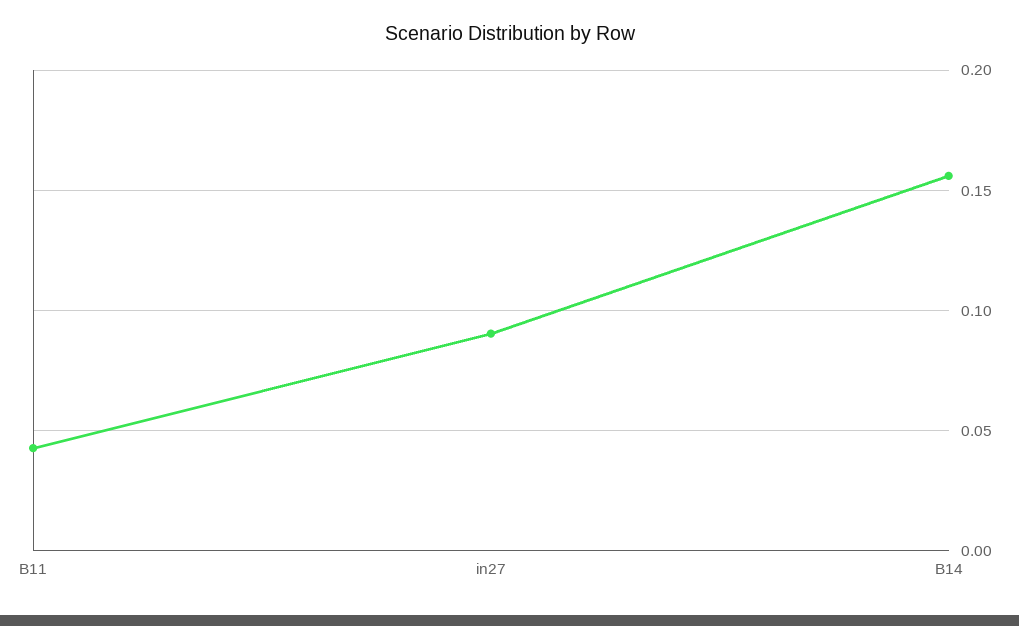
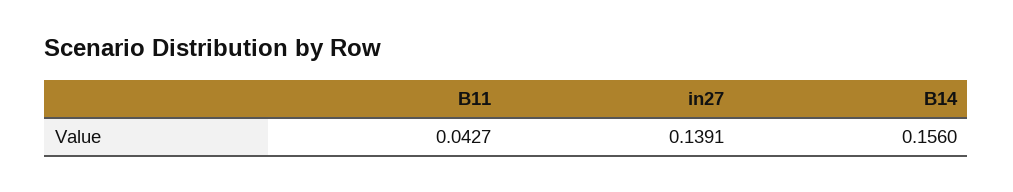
  {
    "B11": 0.0427,
-   "in27": 0.09,
+   "in27": 0.1391,
    "B14": 0.156
  }

